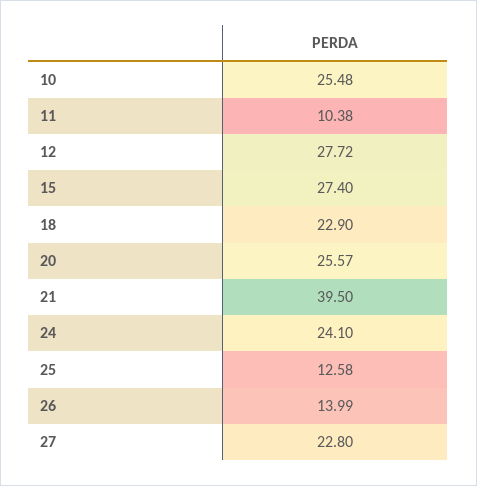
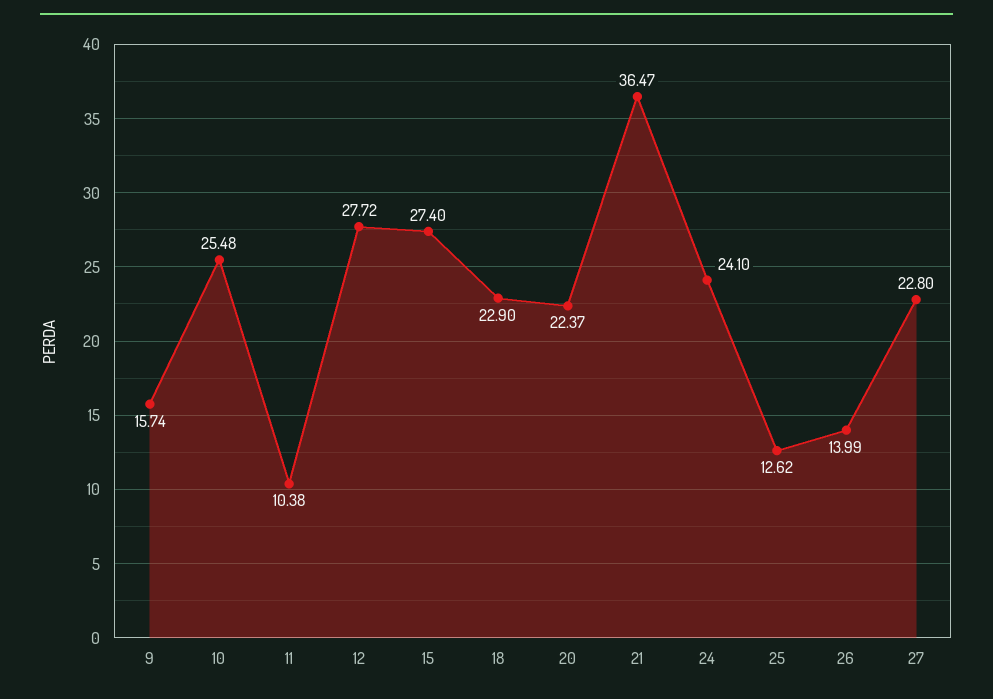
  {
    "10": 25.48,
    "11": 10.38,
    "12": 27.72,
    "15": 27.4,
    "18": 22.9,
-   "20": 25.57,
+   "20": 22.37,
-   "21": 39.5,
+   "21": 36.47,
    "24": 24.1,
-   "25": 12.58,
+   "25": 12.62,
    "26": 13.99,
-   "27": 22.8
+   "27": 22.8,
+   "9": 15.74
  }

